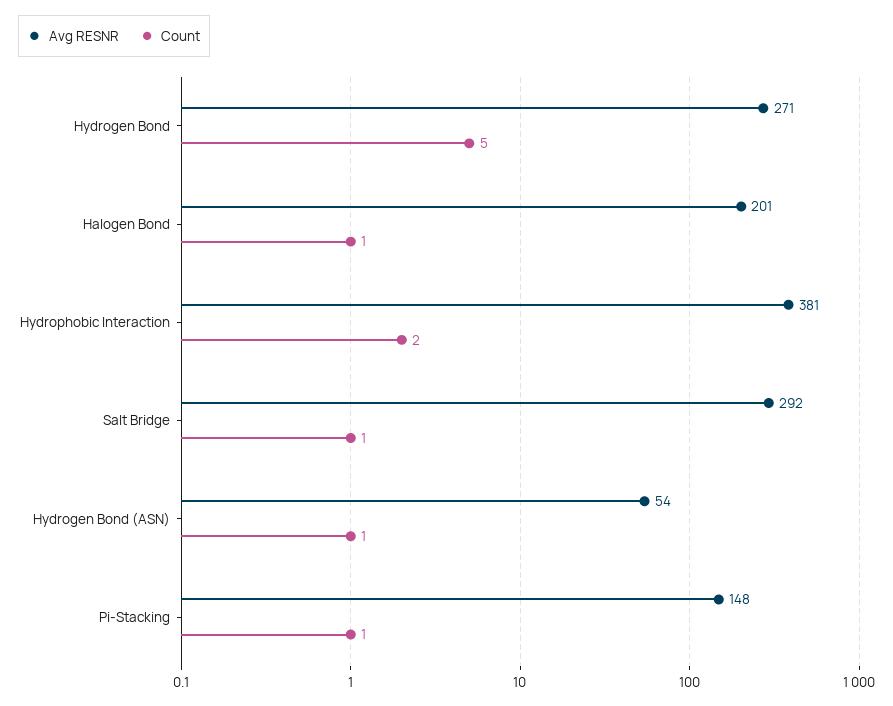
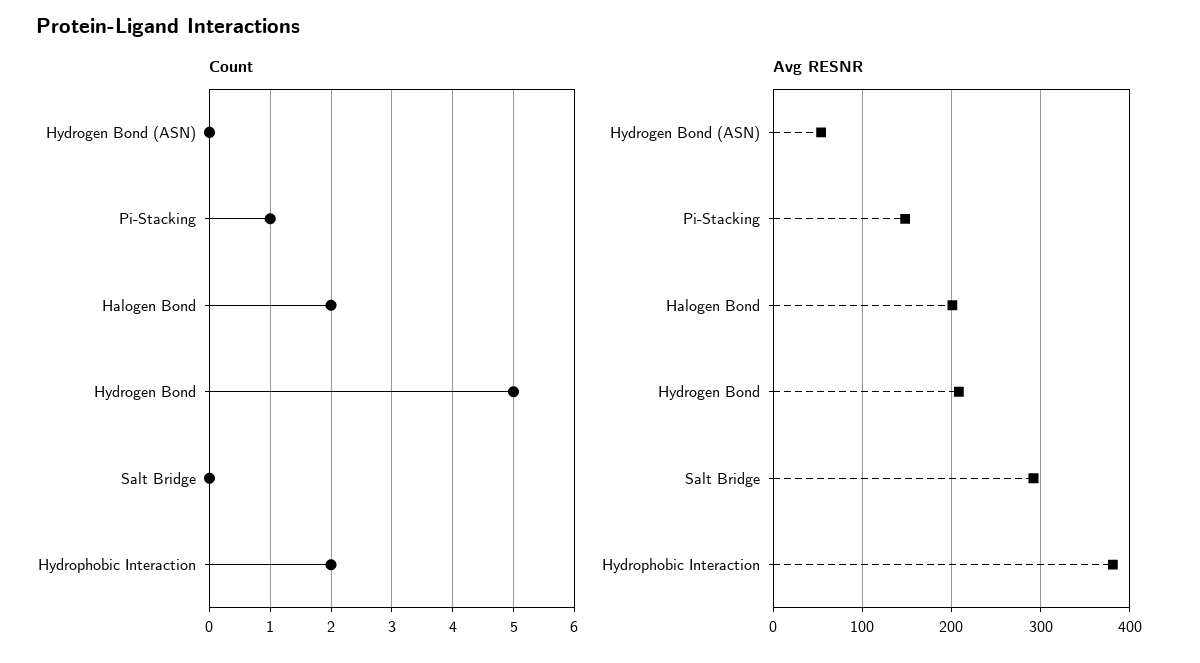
  {
    "Avg RESNR": {
-     "Hydrogen Bond": 271,
+     "Hydrogen Bond": 210,
      "Halogen Bond": 201,
      "Hydrophobic Interaction": 381,
      "Salt Bridge": 292,
      "Hydrogen Bond (ASN)": 54,
      "Pi-Stacking": 148
    },
    "Count": {
      "Hydrogen Bond": 5,
-     "Halogen Bond": 1,
+     "Halogen Bond": 2,
      "Hydrophobic Interaction": 2,
-     "Salt Bridge": 1,
+     "Salt Bridge": 0,
-     "Hydrogen Bond (ASN)": 1,
+     "Hydrogen Bond (ASN)": 0,
      "Pi-Stacking": 1
    }
  }

